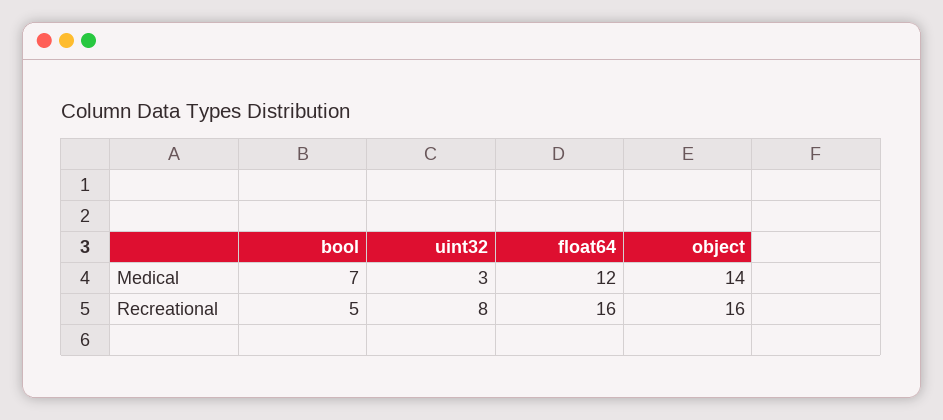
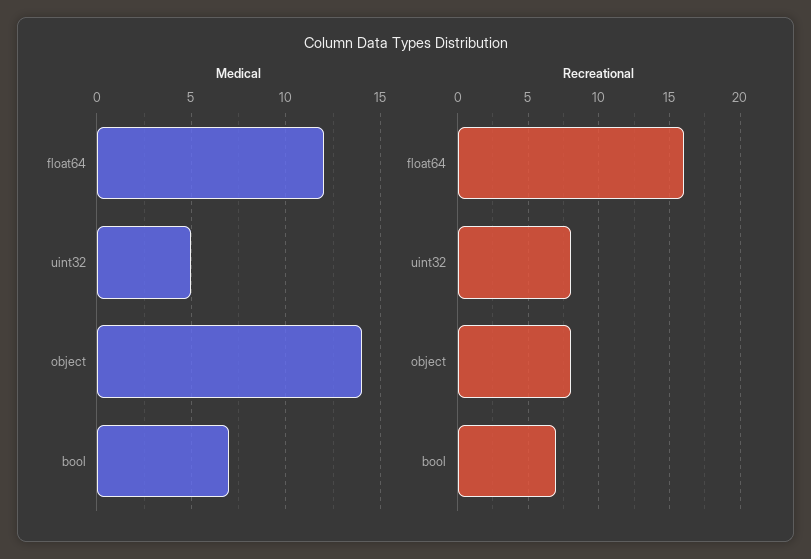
  {
    "Medical": {
      "bool": 7,
-     "uint32": 3,
+     "uint32": 5,
      "float64": 12,
      "object": 14
    },
    "Recreational": {
-     "bool": 5,
+     "bool": 7,
      "uint32": 8,
      "float64": 16,
-     "object": 16
+     "object": 8
    }
  }

